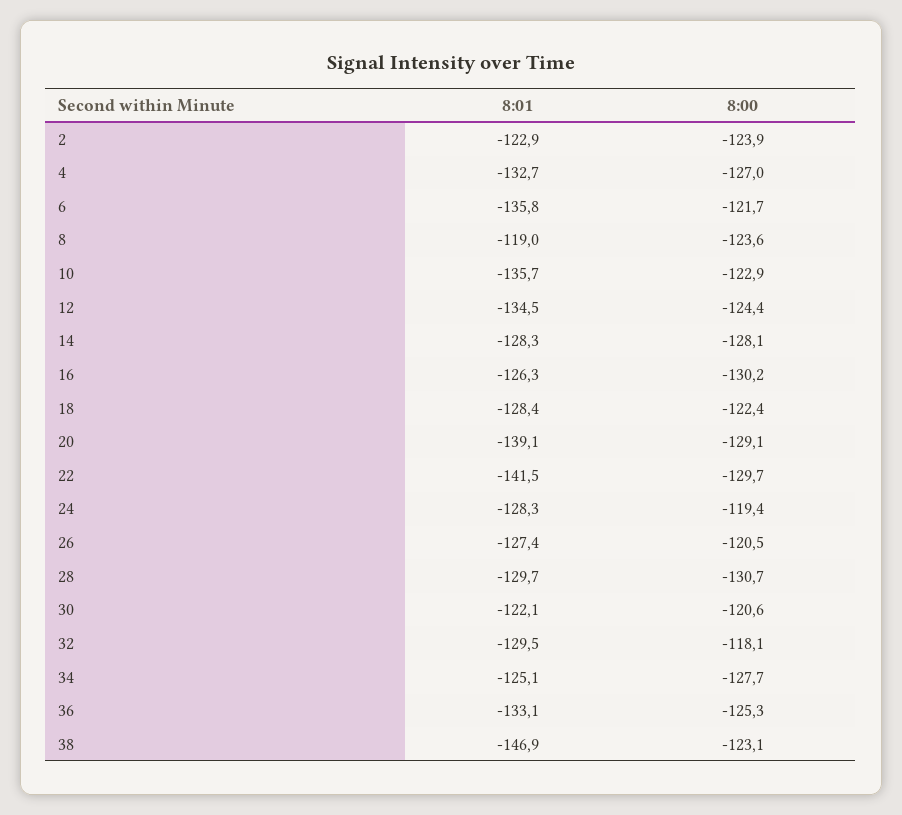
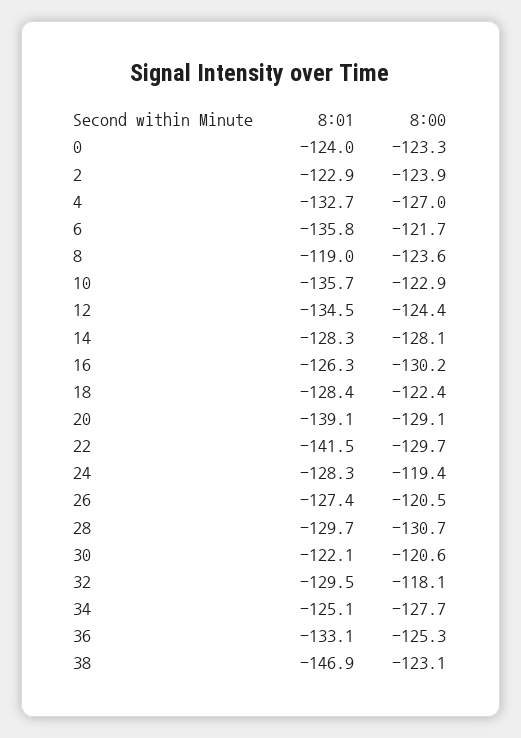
  {
    "8:01": {
      "2": -122.9,
      "4": -132.7,
      "6": -135.8,
      "8": -119,
      "10": -135.7,
      "12": -134.5,
      "14": -128.3,
      "16": -126.3,
      "18": -128.4,
      "20": -139.1,
      "22": -141.5,
      "24": -128.3,
      "26": -127.4,
      "28": -129.7,
      "30": -122.1,
      "32": -129.5,
      "34": -125.1,
      "36": -133.1,
-     "38": -146.9
+     "38": -146.9,
+     "0": -124
    },
    "8:00": {
      "2": -123.9,
      "4": -127,
      "6": -121.7,
      "8": -123.6,
      "10": -122.9,
      "12": -124.4,
      "14": -128.1,
      "16": -130.2,
      "18": -122.4,
      "20": -129.1,
      "22": -129.7,
      "24": -119.4,
      "26": -120.5,
      "28": -130.7,
      "30": -120.6,
      "32": -118.1,
      "34": -127.7,
      "36": -125.3,
-     "38": -123.1
+     "38": -123.1,
+     "0": -123.3
    }
  }

